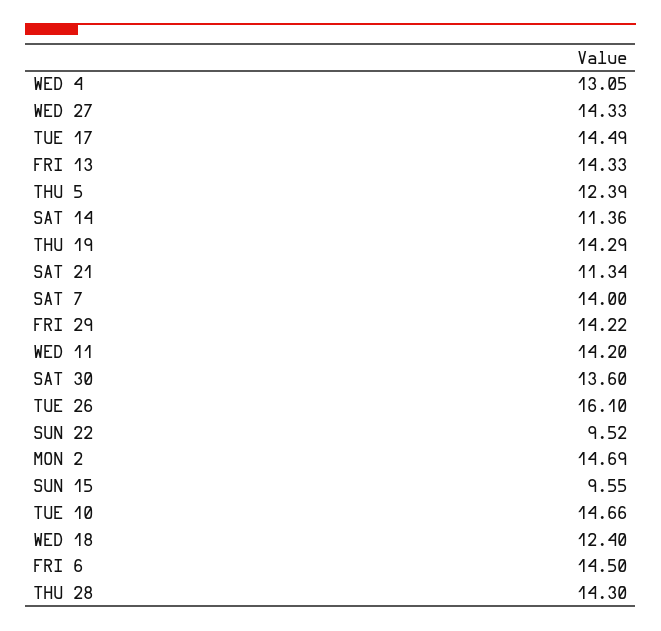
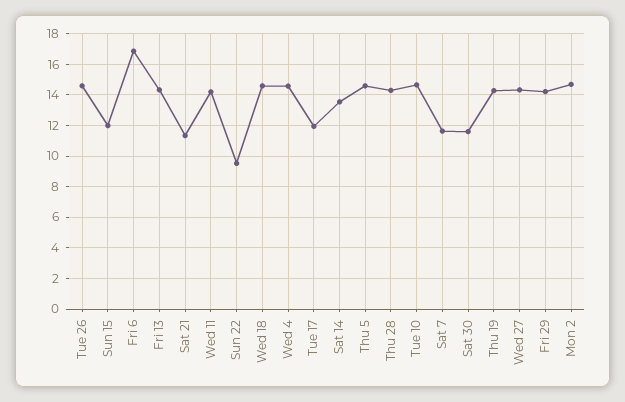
  {
-   "WED 4": 13.05,
+   "WED 4": 14.5,
    "WED 27": 14.33,
-   "TUE 17": 14.49,
+   "TUE 17": 12,
    "FRI 13": 14.33,
-   "THU 5": 12.39,
+   "THU 5": 14.5,
-   "SAT 14": 11.36,
+   "SAT 14": 13.5,
    "THU 19": 14.29,
    "SAT 21": 11.34,
-   "SAT 7": 14,
+   "SAT 7": 11.5,
    "FRI 29": 14.22,
    "WED 11": 14.2,
-   "SAT 30": 13.6,
+   "SAT 30": 11.5,
-   "TUE 26": 16.1,
+   "TUE 26": 14.5,
    "SUN 22": 9.52,
    "MON 2": 14.69,
-   "SUN 15": 9.55,
+   "SUN 15": 12,
    "TUE 10": 14.66,
-   "WED 18": 12.4,
+   "WED 18": 14.5,
-   "FRI 6": 14.5,
+   "FRI 6": 17,
    "THU 28": 14.3
  }

